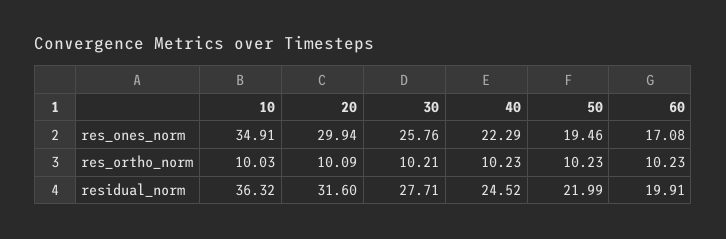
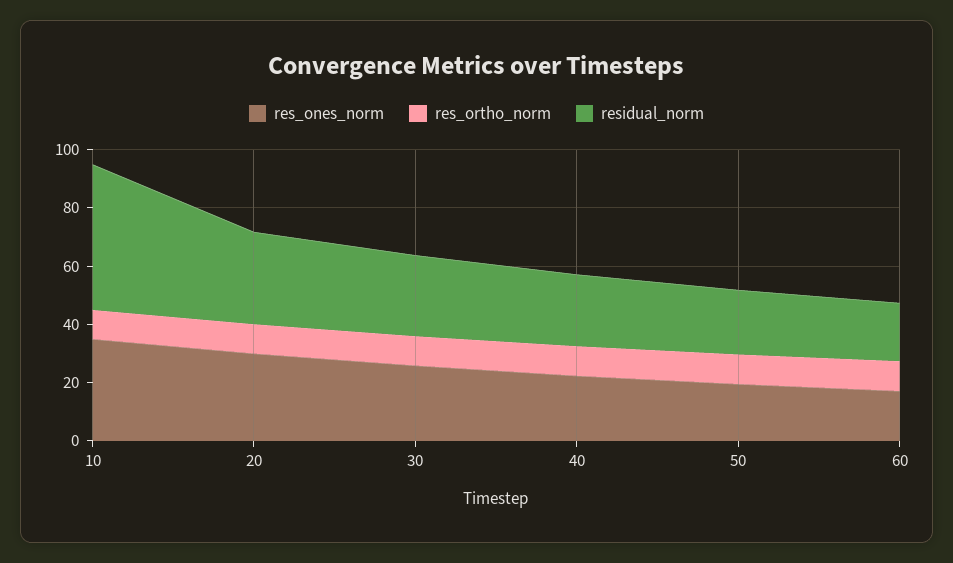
  {
    "res_ones_norm": {
      "10": 34.91,
      "20": 29.94,
      "30": 25.76,
      "40": 22.29,
      "50": 19.46,
      "60": 17.08
    },
    "res_ortho_norm": {
      "10": 10.03,
      "20": 10.09,
      "30": 10.21,
      "40": 10.23,
      "50": 10.23,
      "60": 10.23
    },
    "residual_norm": {
-     "10": 36.32,
+     "10": 50,
      "20": 31.6,
      "30": 27.71,
      "40": 24.52,
      "50": 21.99,
      "60": 19.91
    }
  }

